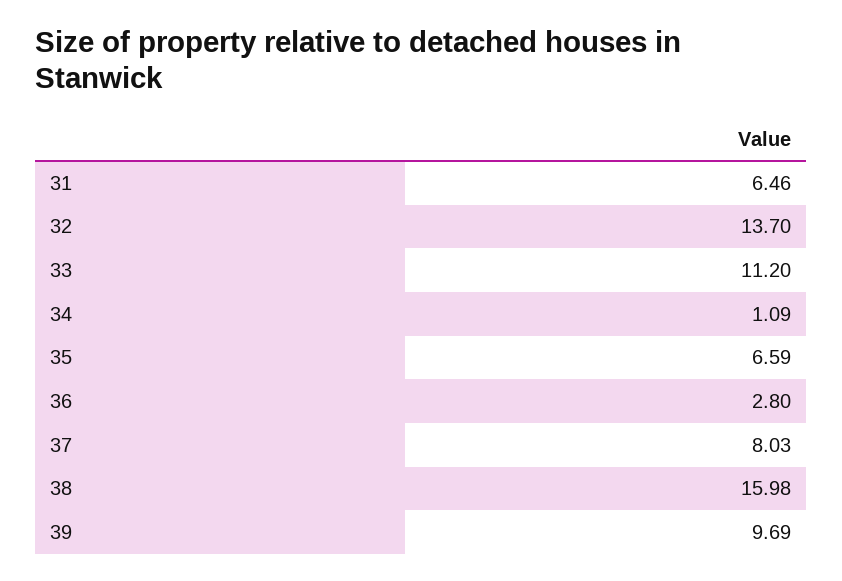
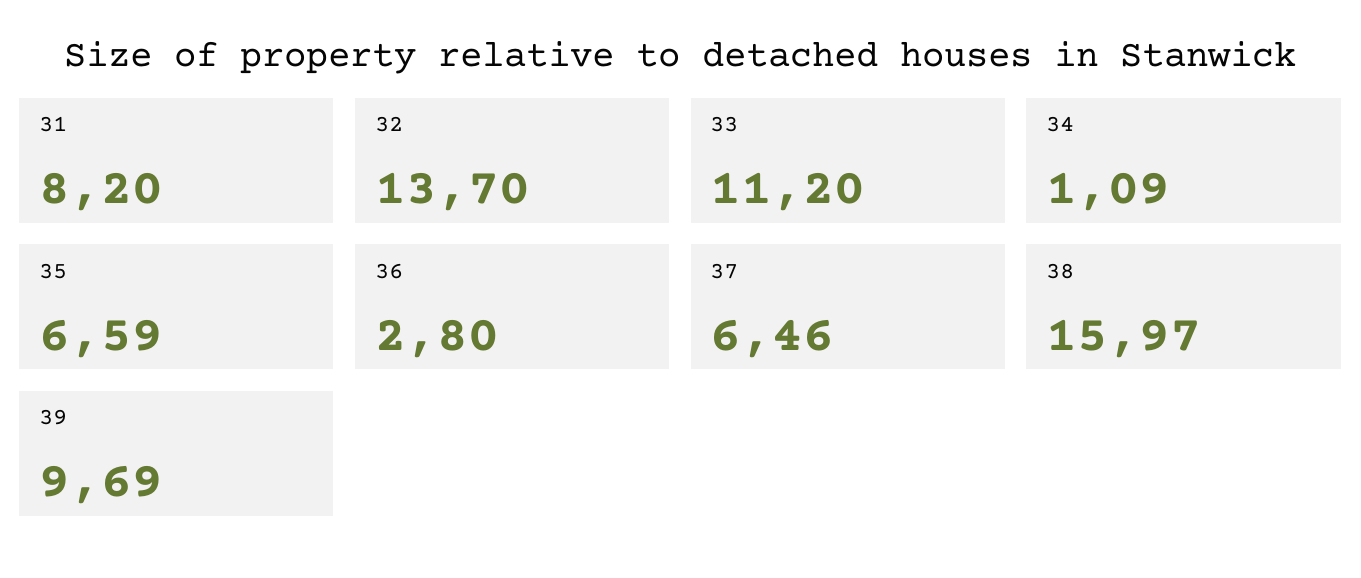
  {
-   "31": 6.46,
+   "31": 8.2,
    "32": 13.7,
    "33": 11.2,
    "34": 1.09,
    "35": 6.59,
    "36": 2.8,
-   "37": 8.03,
+   "37": 6.46,
-   "38": 15.98,
+   "38": 15.97,
    "39": 9.69
  }

